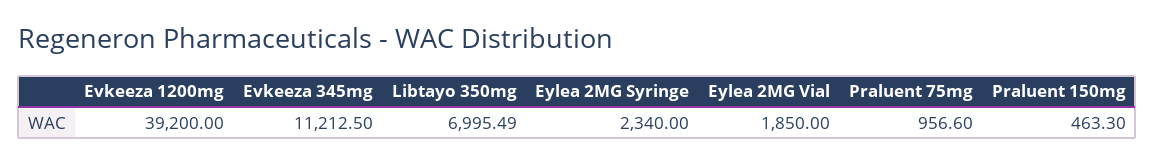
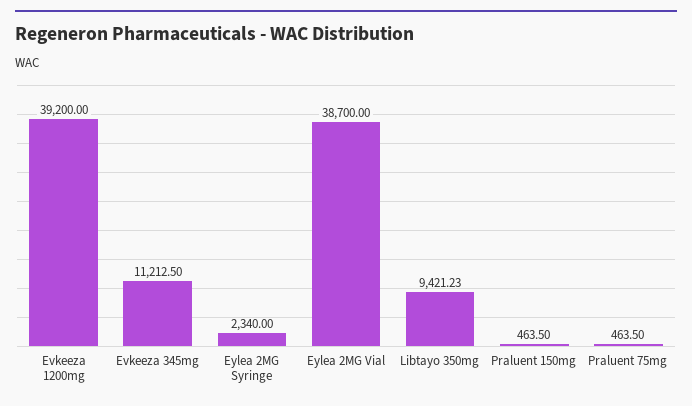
  {
    "Evkeeza 1200mg": 39200,
    "Evkeeza 345mg": 11212.5,
-   "Libtayo 350mg": 6995.49,
+   "Libtayo 350mg": 9421.23,
    "Eylea 2MG Syringe": 2340,
-   "Eylea 2MG Vial": 1850,
+   "Eylea 2MG Vial": 38700,
-   "Praluent 75mg": 956.6,
+   "Praluent 75mg": 463.5,
-   "Praluent 150mg": 463.3
+   "Praluent 150mg": 463.5
  }

